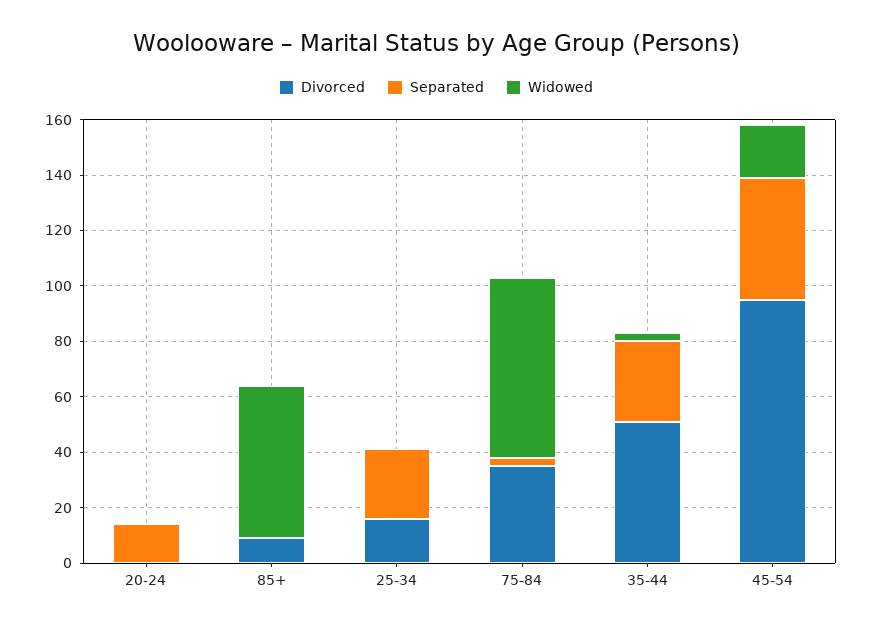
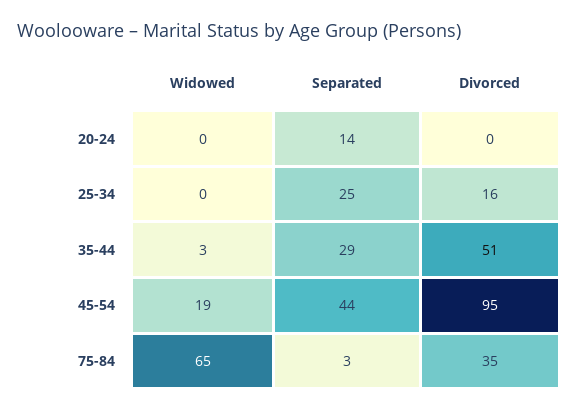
  {
    "Divorced": {
      "20-24": 0,
-     "85+": 10,
      "25-34": 16,
      "75-84": 35,
      "35-44": 51,
      "45-54": 95
    },
    "Separated": {
      "20-24": 14,
-     "85+": 0,
      "25-34": 25,
      "75-84": 3,
      "35-44": 29,
      "45-54": 44
    },
    "Widowed": {
      "20-24": 0,
-     "85+": 55,
      "25-34": 0,
      "75-84": 65,
      "35-44": 3,
      "45-54": 19
    }
  }

